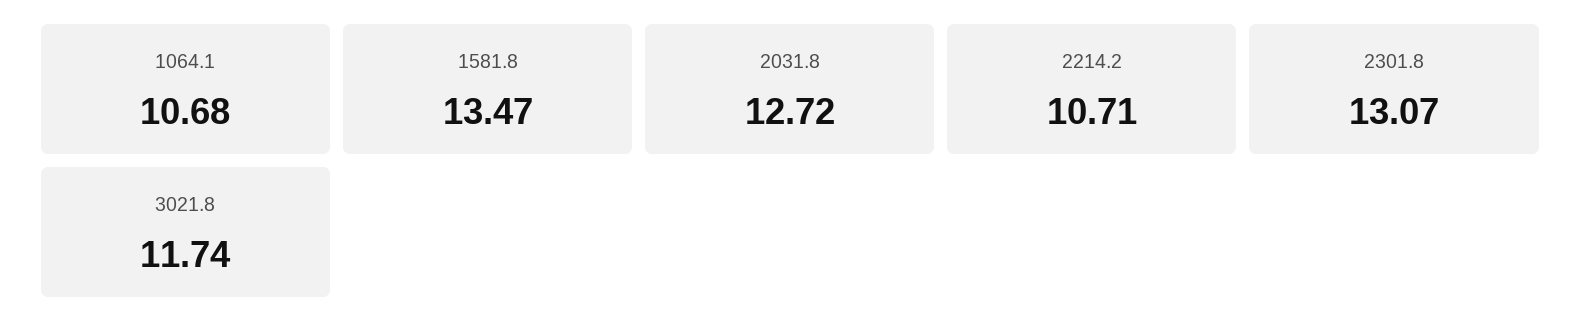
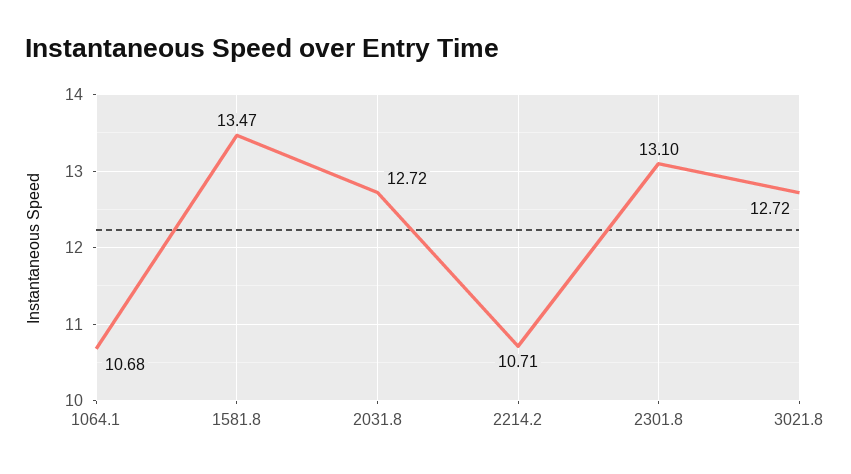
  {
    "1064.1": 10.68,
    "1581.8": 13.47,
    "2031.8": 12.72,
    "2214.2": 10.71,
-   "2301.8": 13.07,
+   "2301.8": 13.1,
-   "3021.8": 11.74
+   "3021.8": 12.72
  }

